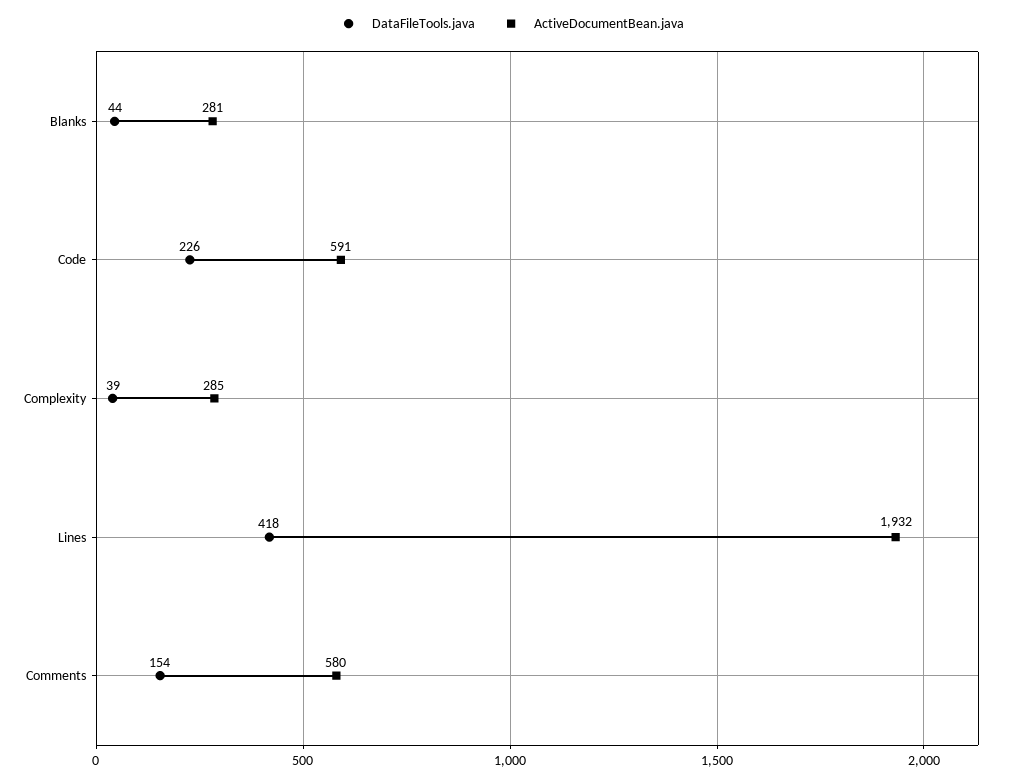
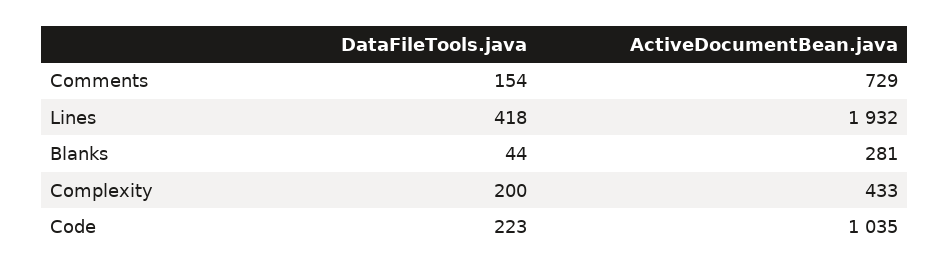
  {
    "DataFileTools.java": {
      "Blanks": 44,
-     "Code": 226,
+     "Code": 223,
-     "Complexity": 39,
+     "Complexity": 200,
      "Lines": 418,
      "Comments": 154
    },
    "ActiveDocumentBean.java": {
      "Blanks": 281,
-     "Code": 591,
+     "Code": 1035,
-     "Complexity": 285,
+     "Complexity": 433,
      "Lines": 1932,
-     "Comments": 580
+     "Comments": 729
    }
  }

